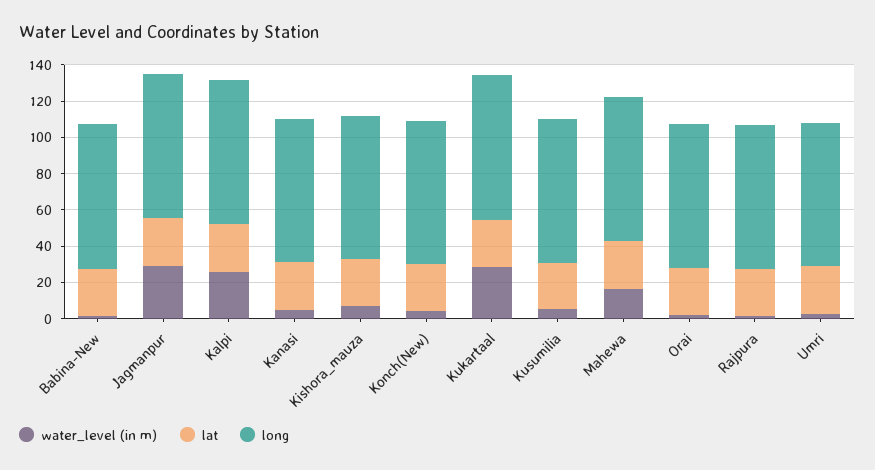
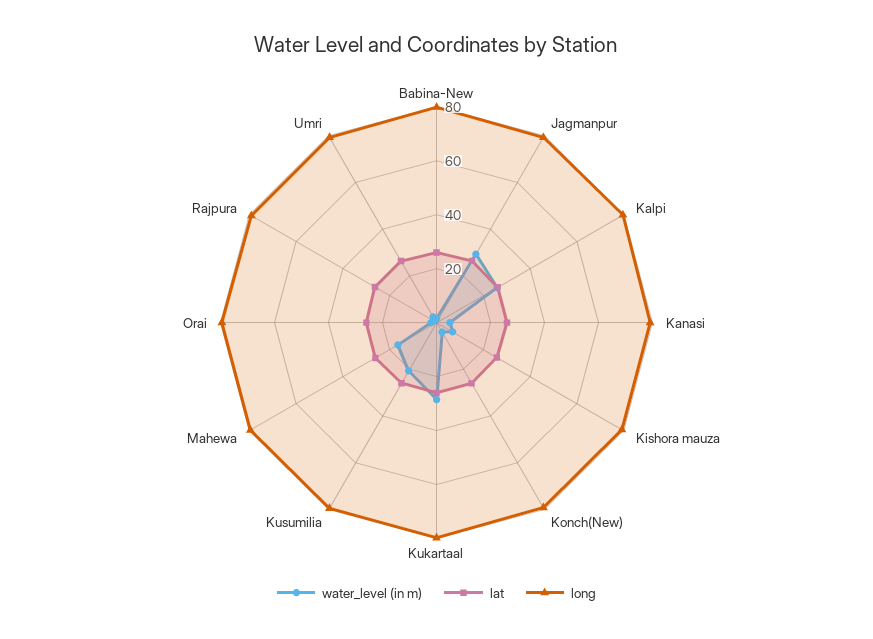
  {
    "water_level (in m)": {
      "Babina-New": 0,
      "Jagmanpur": 30,
      "Kalpi": 25,
      "Kanasi": 5,
      "Kishora_mauza": 5,
      "Konch(New)": 5,
      "Kukartaal": 30,
-     "Kusumilia": 5,
+     "Kusumilia": 20,
      "Mahewa": 15,
      "Orai": 0,
      "Rajpura": 0,
      "Umri": 0
    },
    "lat": {
      "Babina-New": 25,
      "Jagmanpur": 25,
      "Kalpi": 25,
      "Kanasi": 25,
      "Kishora_mauza": 25,
      "Konch(New)": 25,
      "Kukartaal": 25,
      "Kusumilia": 25,
      "Mahewa": 25,
      "Orai": 25,
      "Rajpura": 25,
      "Umri": 25
    },
    "long": {
      "Babina-New": 80,
      "Jagmanpur": 80,
      "Kalpi": 80,
      "Kanasi": 80,
      "Kishora_mauza": 80,
      "Konch(New)": 80,
      "Kukartaal": 80,
      "Kusumilia": 80,
      "Mahewa": 80,
      "Orai": 80,
      "Rajpura": 80,
      "Umri": 80
    }
  }

